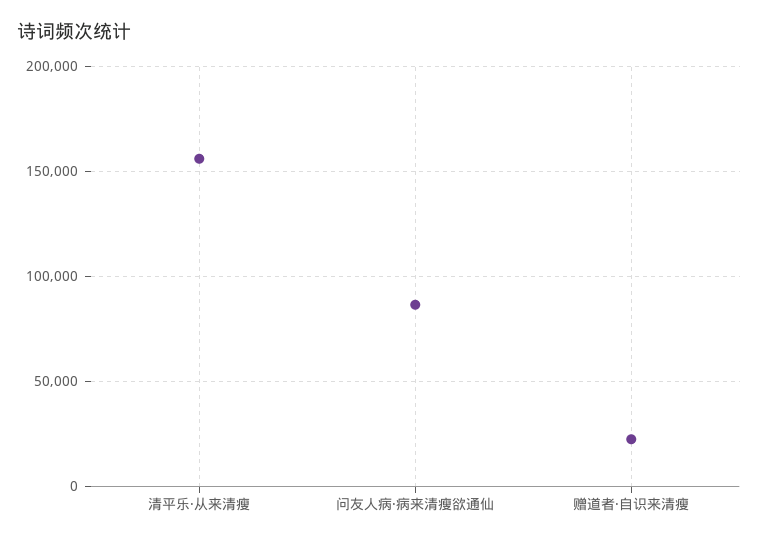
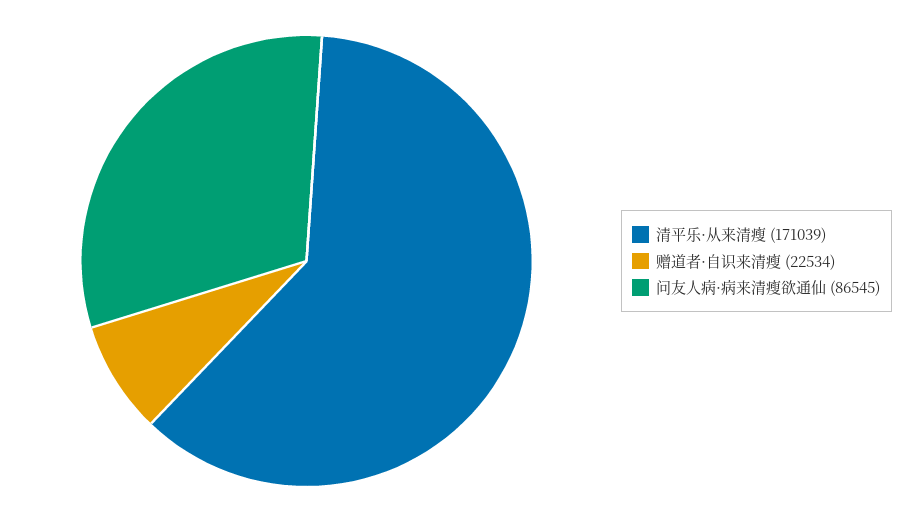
  {
-   "清平乐·从来清瘦": 155000,
+   "清平乐·从来清瘦": 171039,
    "问友人病·病来清瘦欲通仙": 86545,
    "赠道者·自识来清瘦": 22534
  }

